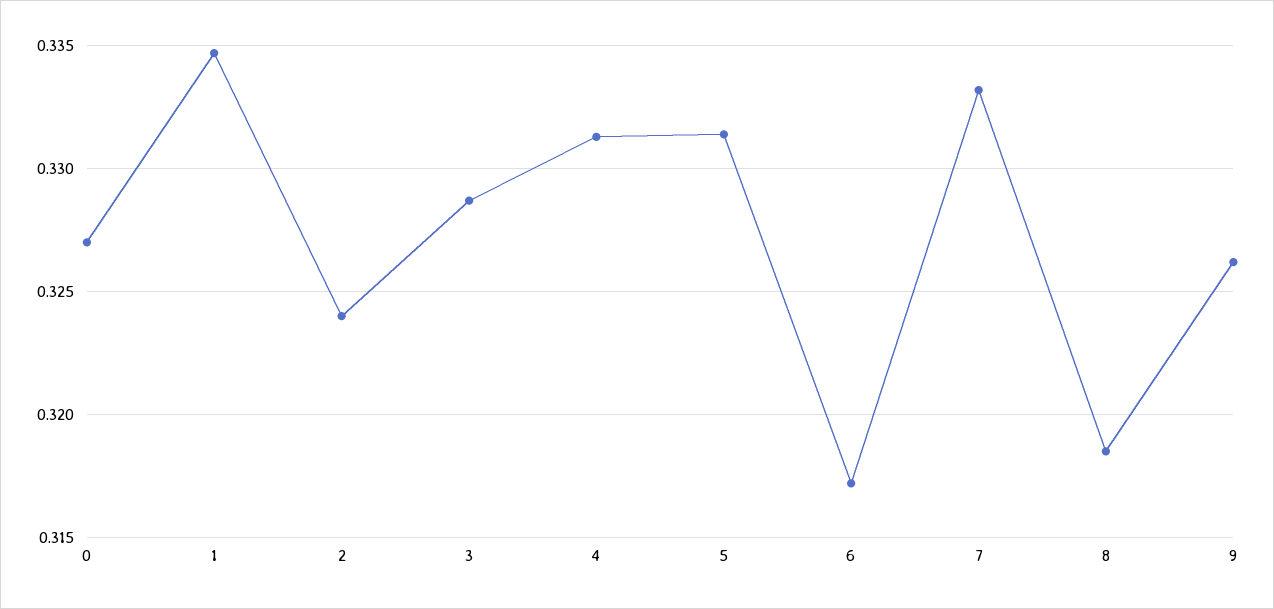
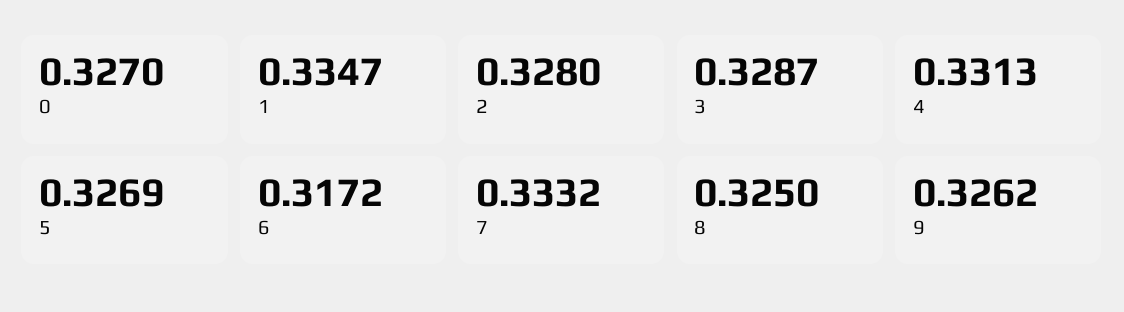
  {
    "0": 0.327,
    "1": 0.3347,
-   "2": 0.324,
+   "2": 0.328,
    "3": 0.3287,
    "4": 0.3313,
-   "5": 0.3315,
+   "5": 0.3269,
    "6": 0.3172,
    "7": 0.3332,
-   "8": 0.3185,
+   "8": 0.325,
    "9": 0.3262
  }

